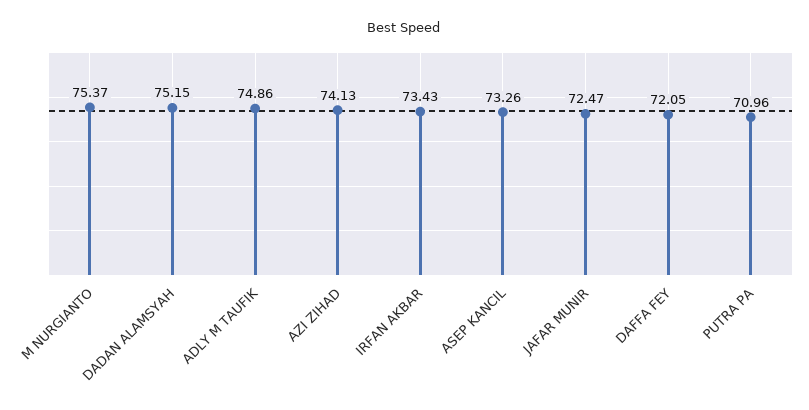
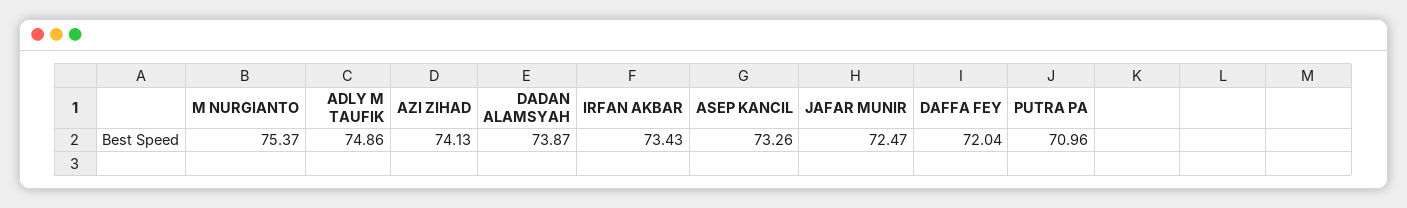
  {
    "M NURGIANTO": 75.37,
-   "DADAN ALAMSYAH": 75.15,
+   "DADAN ALAMSYAH": 73.87,
    "ADLY M TAUFIK": 74.86,
    "AZI ZIHAD": 74.13,
    "IRFAN AKBAR": 73.43,
    "ASEP KANCIL": 73.26,
    "JAFAR MUNIR": 72.47,
-   "DAFFA FEY": 72.05,
+   "DAFFA FEY": 72.04,
    "PUTRA PA": 70.96
  }

